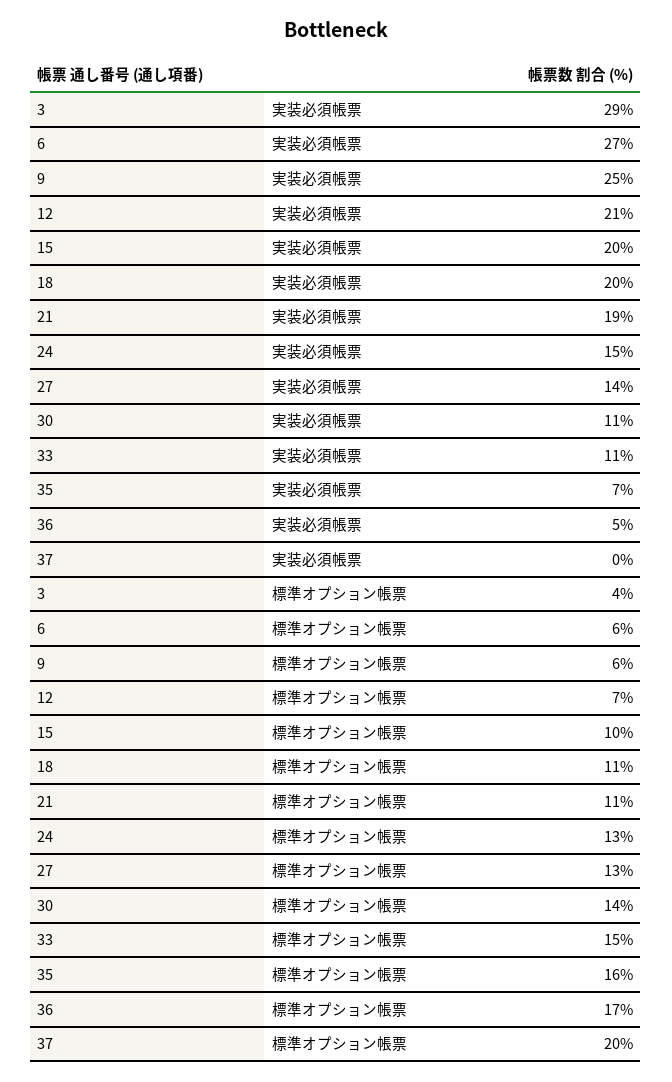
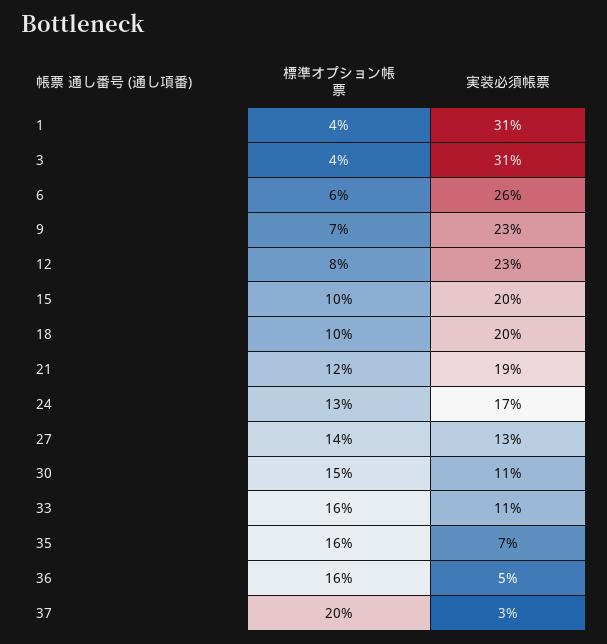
  {
    "3": {
-     "実装必須帳票": 29,
+     "実装必須帳票": 31,
      "標準オプション帳票": 4
    },
    "6": {
-     "実装必須帳票": 27,
+     "実装必須帳票": 26,
      "標準オプション帳票": 6
    },
    "9": {
-     "実装必須帳票": 25,
+     "実装必須帳票": 23,
-     "標準オプション帳票": 6
+     "標準オプション帳票": 7
    },
    "12": {
-     "実装必須帳票": 21,
+     "実装必須帳票": 23,
-     "標準オプション帳票": 7
+     "標準オプション帳票": 8
    },
    "15": {
      "実装必須帳票": 20,
      "標準オプション帳票": 10
    },
    "18": {
      "実装必須帳票": 20,
-     "標準オプション帳票": 11
+     "標準オプション帳票": 10
    },
    "21": {
      "実装必須帳票": 19,
-     "標準オプション帳票": 11
+     "標準オプション帳票": 12
    },
    "24": {
-     "実装必須帳票": 15,
+     "実装必須帳票": 17,
      "標準オプション帳票": 13
    },
    "27": {
-     "実装必須帳票": 14,
+     "実装必須帳票": 13,
-     "標準オプション帳票": 13
+     "標準オプション帳票": 14
    },
    "30": {
      "実装必須帳票": 11,
-     "標準オプション帳票": 14
+     "標準オプション帳票": 15
    },
    "33": {
      "実装必須帳票": 11,
-     "標準オプション帳票": 15
+     "標準オプション帳票": 16
    },
    "35": {
      "実装必須帳票": 7,
      "標準オプション帳票": 16
    },
    "36": {
      "実装必須帳票": 5,
-     "標準オプション帳票": 17
+     "標準オプション帳票": 16
    },
    "37": {
-     "実装必須帳票": 0,
+     "実装必須帳票": 3,
      "標準オプション帳票": 20
-   }
+   },
+   "1": {
+     "標準オプション帳票": 4,
+     "実装必須帳票": 31
+   }
  }

